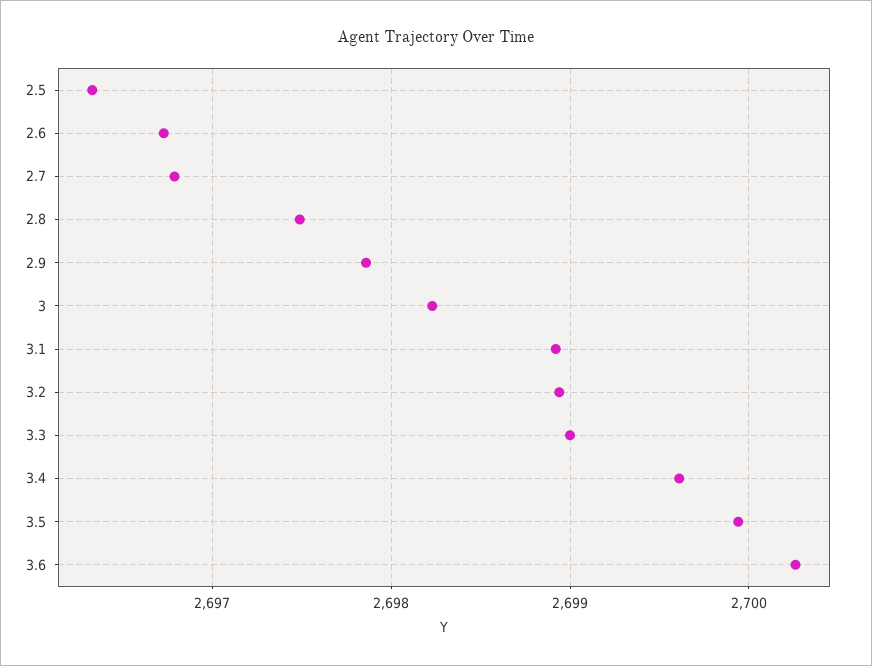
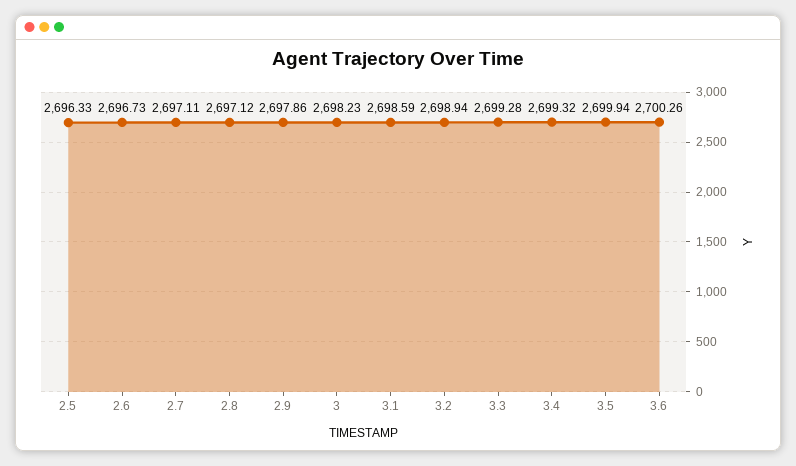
  {
    "2.5": 2696.33,
    "2.6": 2696.73,
-   "2.7": 2696.8,
+   "2.7": 2697.11,
-   "2.8": 2697.5,
+   "2.8": 2697.12,
    "2.9": 2697.86,
    "3": 2698.23,
-   "3.1": 2698.9,
+   "3.1": 2698.59,
    "3.2": 2698.94,
-   "3.3": 2699,
+   "3.3": 2699.28,
-   "3.4": 2699.6,
+   "3.4": 2699.32,
    "3.5": 2699.94,
    "3.6": 2700.26
  }

